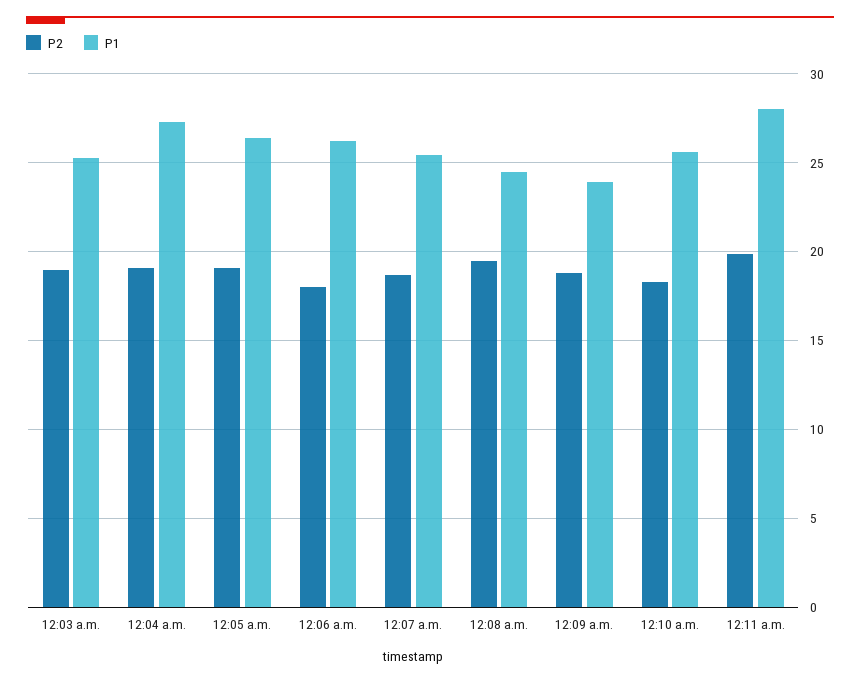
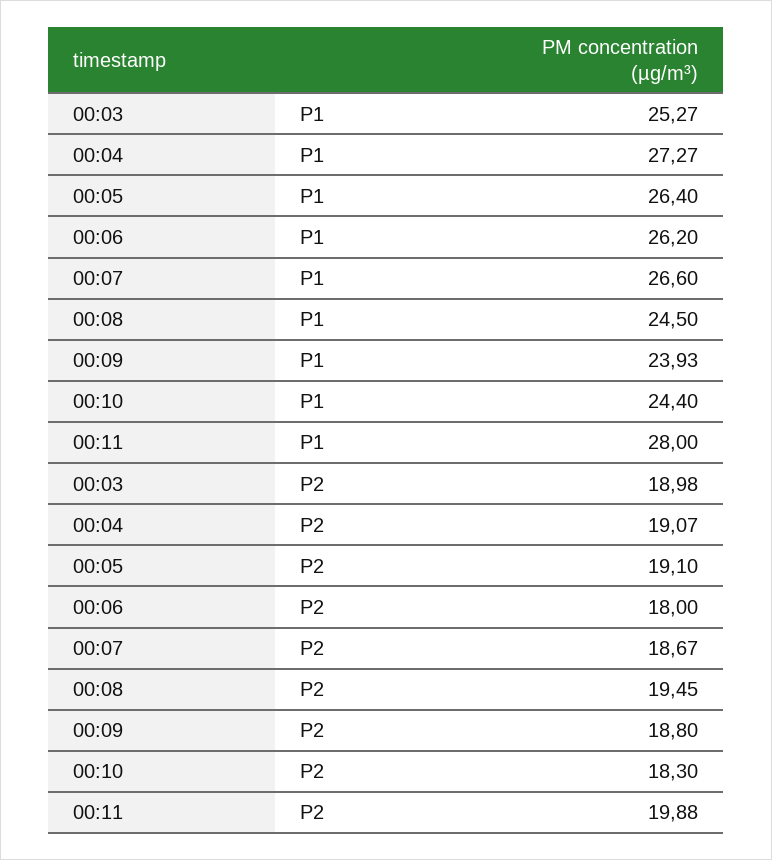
  {
    "P2": {
      "12:03 a.m.": 18.98,
      "12:04 a.m.": 19.07,
      "12:05 a.m.": 19.1,
      "12:06 a.m.": 18,
      "12:07 a.m.": 18.67,
      "12:08 a.m.": 19.45,
      "12:09 a.m.": 18.8,
      "12:10 a.m.": 18.3,
      "12:11 a.m.": 19.88
    },
    "P1": {
      "12:03 a.m.": 25.27,
      "12:04 a.m.": 27.27,
      "12:05 a.m.": 26.4,
      "12:06 a.m.": 26.2,
-     "12:07 a.m.": 25.5,
+     "12:07 a.m.": 26.6,
      "12:08 a.m.": 24.5,
      "12:09 a.m.": 23.93,
-     "12:10 a.m.": 25.5,
+     "12:10 a.m.": 24.4,
      "12:11 a.m.": 28
    }
  }

